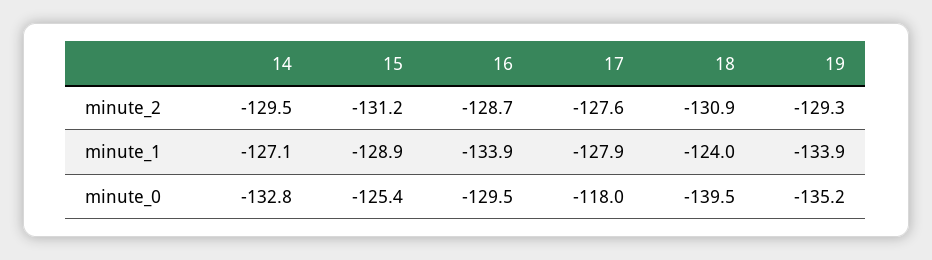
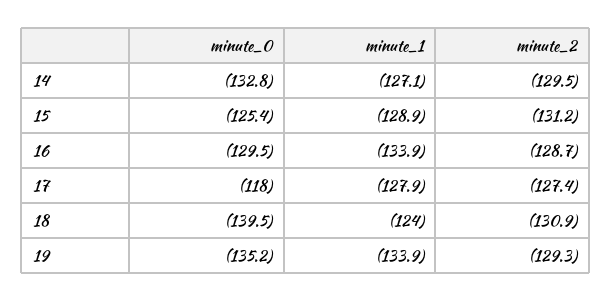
  {
    "14": {
      "minute_2": -129.5,
      "minute_1": -127.1,
      "minute_0": -132.8
    },
    "15": {
      "minute_2": -131.2,
      "minute_1": -128.9,
      "minute_0": -125.4
    },
    "16": {
      "minute_2": -128.7,
      "minute_1": -133.9,
      "minute_0": -129.5
    },
    "17": {
-     "minute_2": -127.6,
+     "minute_2": -127.4,
      "minute_1": -127.9,
      "minute_0": -118
    },
    "18": {
      "minute_2": -130.9,
      "minute_1": -124,
      "minute_0": -139.5
    },
    "19": {
      "minute_2": -129.3,
      "minute_1": -133.9,
      "minute_0": -135.2
    }
  }

